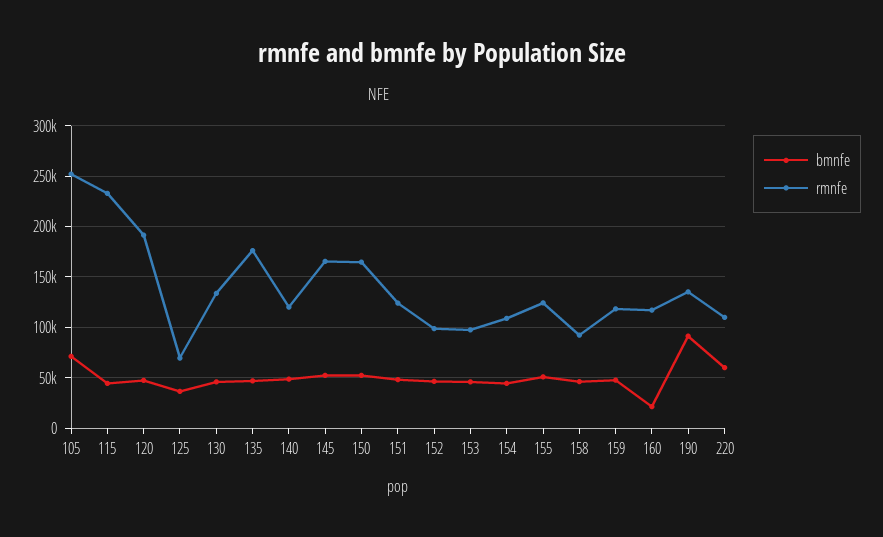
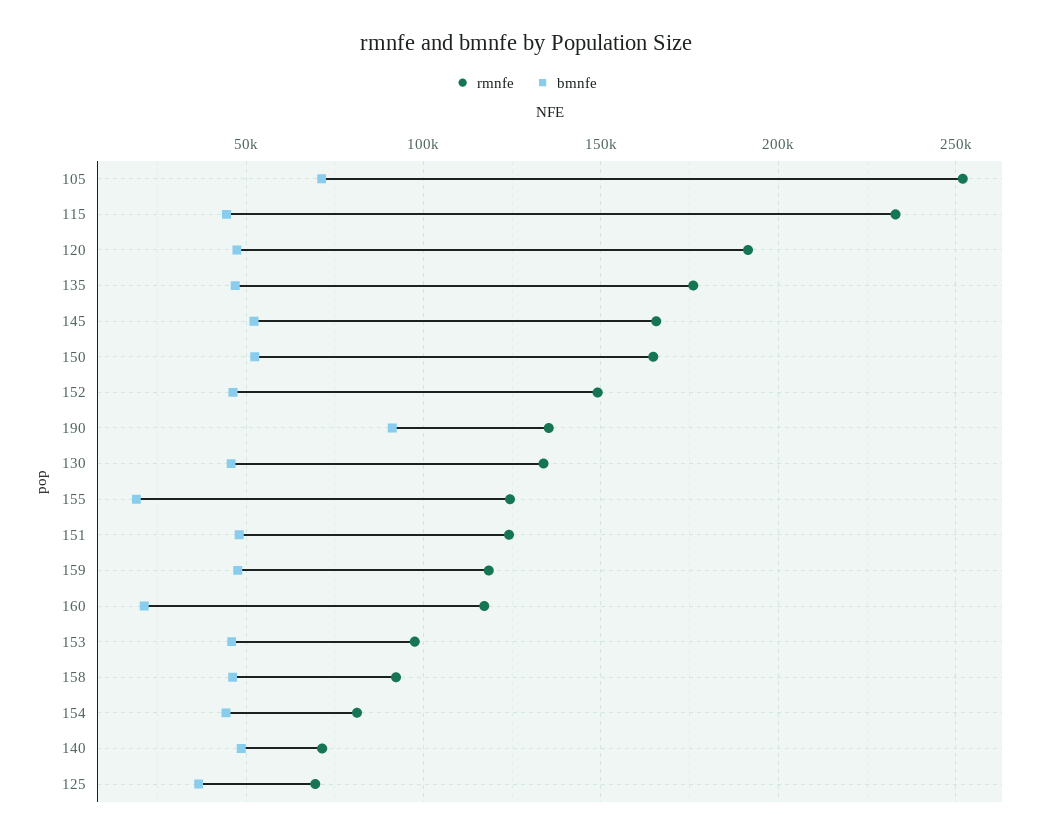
  {
    "bmnfe": {
      "105": 70000,
      "115": 45000,
      "120": 45000,
      "125": 35000,
      "130": 45000,
      "135": 45000,
      "140": 50000,
      "145": 50000,
      "150": 50000,
      "151": 50000,
      "152": 45000,
      "153": 45000,
      "154": 45000,
-     "155": 50000,
+     "155": 20000,
      "158": 45000,
      "159": 50000,
      "160": 20000,
-     "190": 90000,
+     "190": 90000
-     "220": 60000
    },
    "rmnfe": {
      "105": 250000,
      "115": 235000,
      "120": 190000,
      "125": 70000,
      "130": 135000,
      "135": 175000,
-     "140": 120000,
+     "140": 70000,
      "145": 165000,
      "150": 165000,
      "151": 125000,
-     "152": 100000,
+     "152": 150000,
      "153": 100000,
-     "154": 110000,
+     "154": 80000,
      "155": 125000,
      "158": 90000,
      "159": 120000,
      "160": 115000,
-     "190": 135000,
+     "190": 135000
-     "220": 110000
    }
  }

